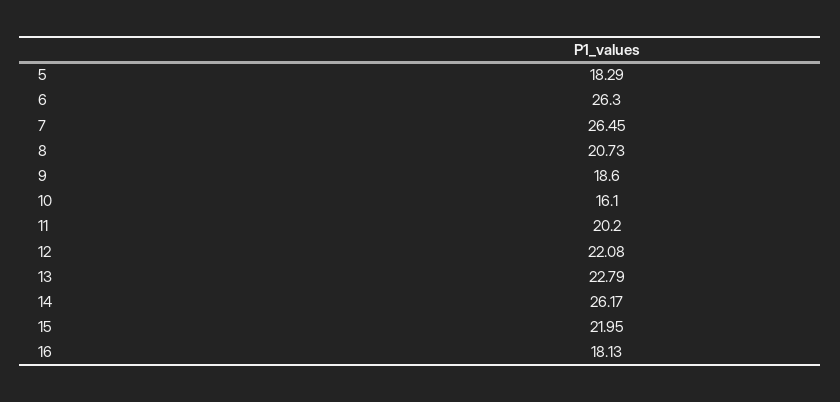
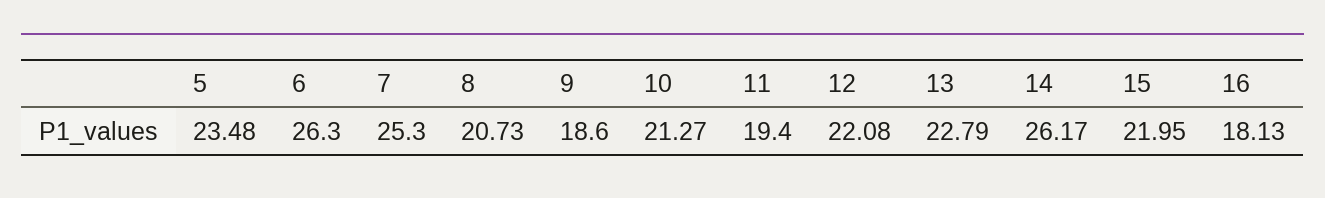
  {
-   "5": 18.29,
+   "5": 23.48,
    "6": 26.3,
-   "7": 26.45,
+   "7": 25.3,
    "8": 20.73,
    "9": 18.6,
-   "10": 16.1,
+   "10": 21.27,
-   "11": 20.2,
+   "11": 19.4,
    "12": 22.08,
    "13": 22.79,
    "14": 26.17,
    "15": 21.95,
    "16": 18.13
  }

